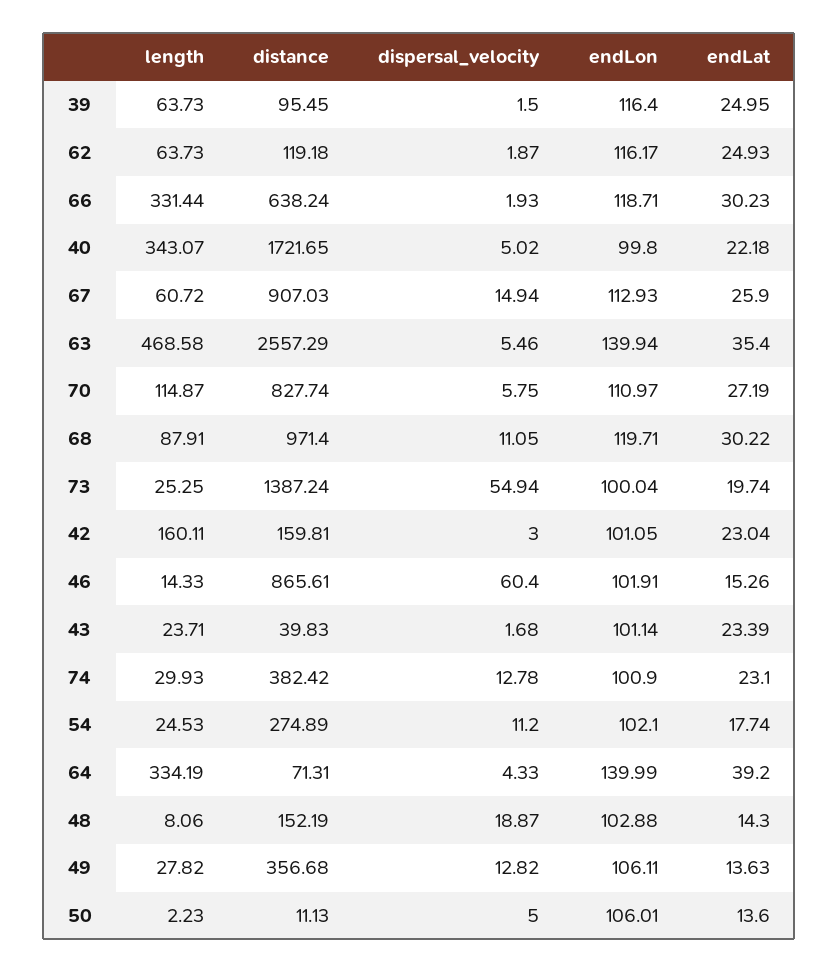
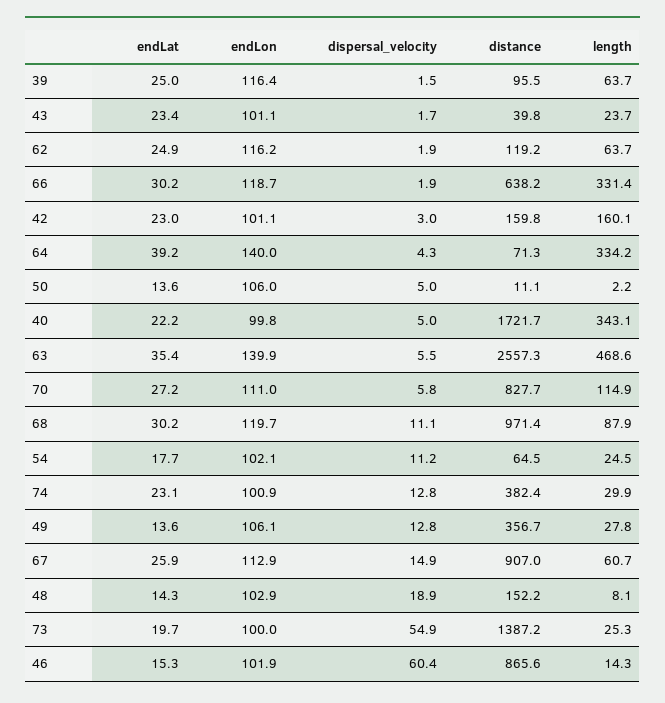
  {
    "length": {
      "39": 63.73,
      "62": 63.73,
      "66": 331.44,
      "40": 343.07,
      "67": 60.72,
      "63": 468.58,
      "70": 114.87,
      "68": 87.91,
      "73": 25.25,
      "42": 160.11,
      "46": 14.33,
      "43": 23.71,
      "74": 29.93,
      "54": 24.53,
      "64": 334.19,
      "48": 8.06,
      "49": 27.82,
      "50": 2.23
    },
    "distance": {
      "39": 95.45,
      "62": 119.18,
      "66": 638.24,
      "40": 1721.65,
      "67": 907.03,
      "63": 2557.29,
      "70": 827.74,
      "68": 971.4,
      "73": 1387.24,
      "42": 159.81,
      "46": 865.61,
      "43": 39.83,
      "74": 382.42,
-     "54": 274.89,
+     "54": 64.5,
      "64": 71.31,
      "48": 152.19,
      "49": 356.68,
      "50": 11.13
    },
    "dispersal_velocity": {
      "39": 1.5,
      "62": 1.87,
      "66": 1.93,
      "40": 5.02,
      "67": 14.94,
      "63": 5.46,
      "70": 5.75,
      "68": 11.05,
      "73": 54.94,
      "42": 3,
      "46": 60.4,
      "43": 1.68,
      "74": 12.78,
      "54": 11.2,
      "64": 4.33,
      "48": 18.87,
      "49": 12.82,
      "50": 5
    },
    "endLon": {
      "39": 116.4,
      "62": 116.17,
      "66": 118.71,
      "40": 99.8,
      "67": 112.93,
      "63": 139.94,
      "70": 110.97,
      "68": 119.71,
      "73": 100.04,
      "42": 101.05,
      "46": 101.91,
      "43": 101.14,
      "74": 100.9,
      "54": 102.1,
      "64": 139.99,
      "48": 102.88,
      "49": 106.11,
      "50": 106.01
    },
    "endLat": {
      "39": 24.95,
      "62": 24.93,
      "66": 30.23,
      "40": 22.18,
      "67": 25.9,
      "63": 35.4,
      "70": 27.19,
      "68": 30.22,
      "73": 19.74,
      "42": 23.04,
      "46": 15.26,
      "43": 23.39,
      "74": 23.1,
      "54": 17.74,
      "64": 39.2,
      "48": 14.3,
      "49": 13.63,
      "50": 13.6
    }
  }

